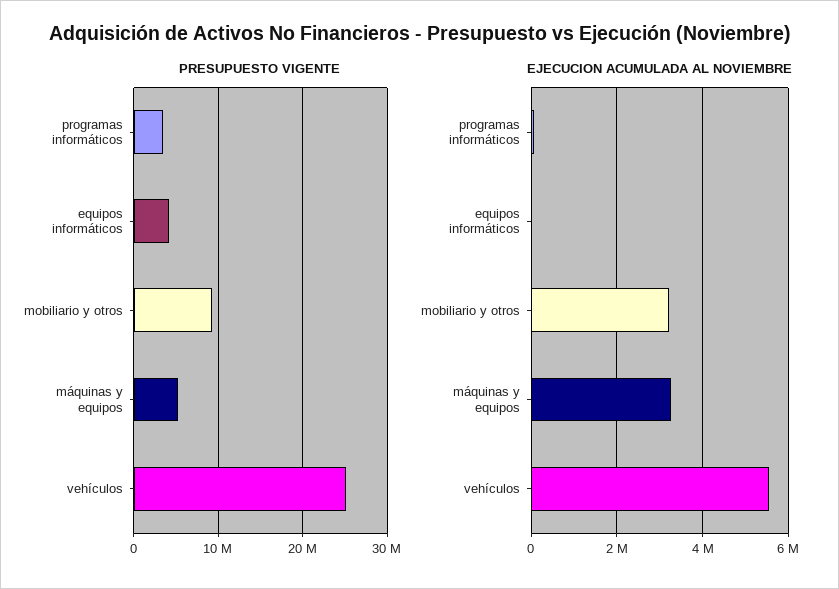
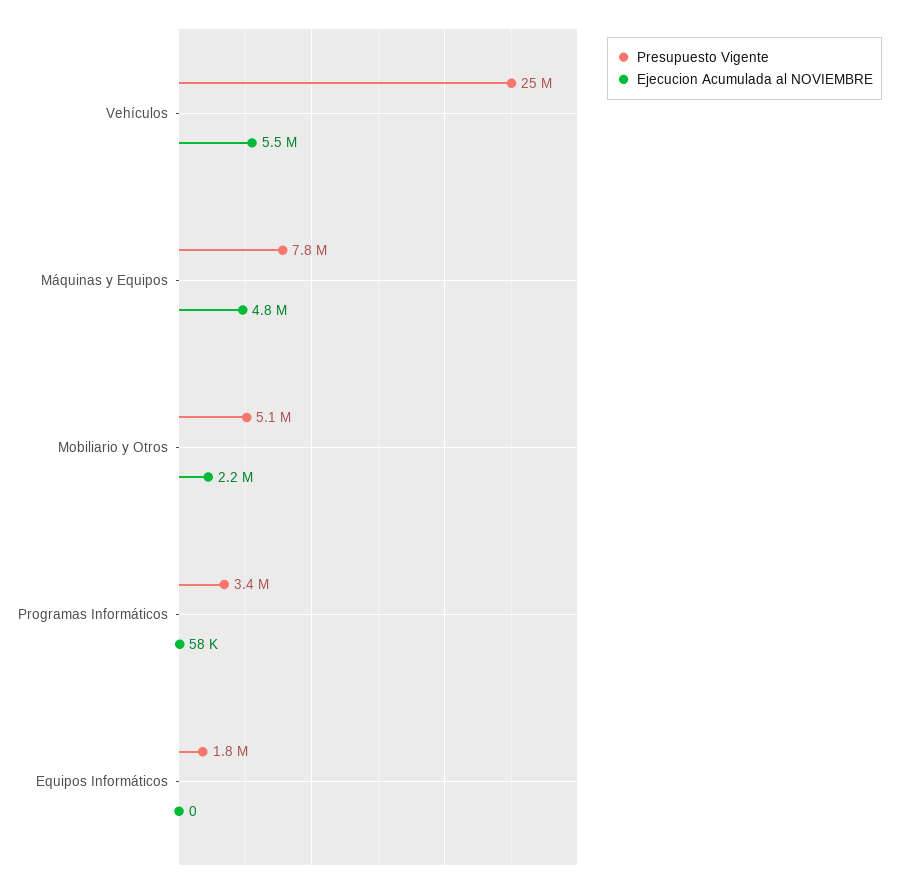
  {
    "PRESUPUESTO VIGENTE": {
      "programas informáticos": 3400000,
-     "equipos informáticos": 4000000,
+     "equipos informáticos": 1800000,
-     "mobiliario y otros": 9000000,
+     "mobiliario y otros": 5100000,
-     "máquinas y equipos": 5000000,
+     "máquinas y equipos": 7800000,
      "vehículos": 25000000
    },
    "EJECUCION ACUMULADA AL NOVIEMBRE": {
      "programas informáticos": 58000,
      "equipos informáticos": 0,
-     "mobiliario y otros": 3200000,
+     "mobiliario y otros": 2200000,
-     "máquinas y equipos": 3200000,
+     "máquinas y equipos": 4800000,
      "vehículos": 5500000
    }
  }

